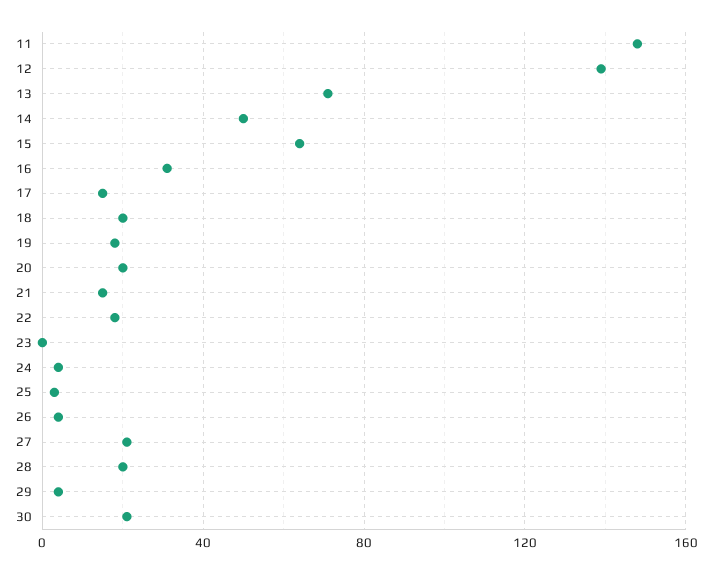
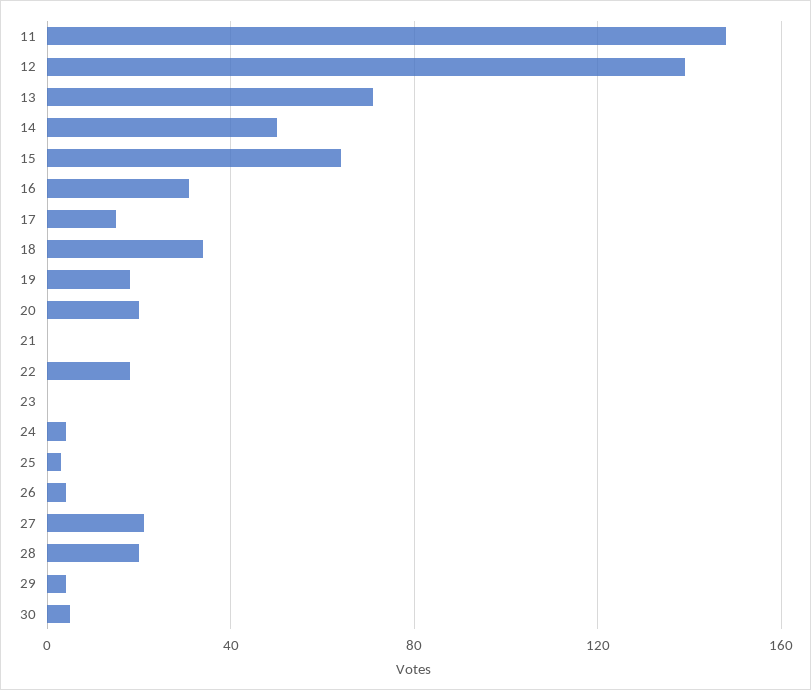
  {
    "11": 150,
    "12": 140,
    "13": 70,
    "14": 50,
    "15": 65,
    "16": 30,
    "17": 15,
-   "18": 20,
+   "18": 35,
    "19": 20,
    "20": 20,
-   "21": 15,
+   "21": 0,
    "22": 20,
    "23": 0,
    "24": 5,
    "25": 5,
    "26": 5,
    "27": 20,
    "28": 20,
    "29": 5,
-   "30": 20
+   "30": 5
  }

